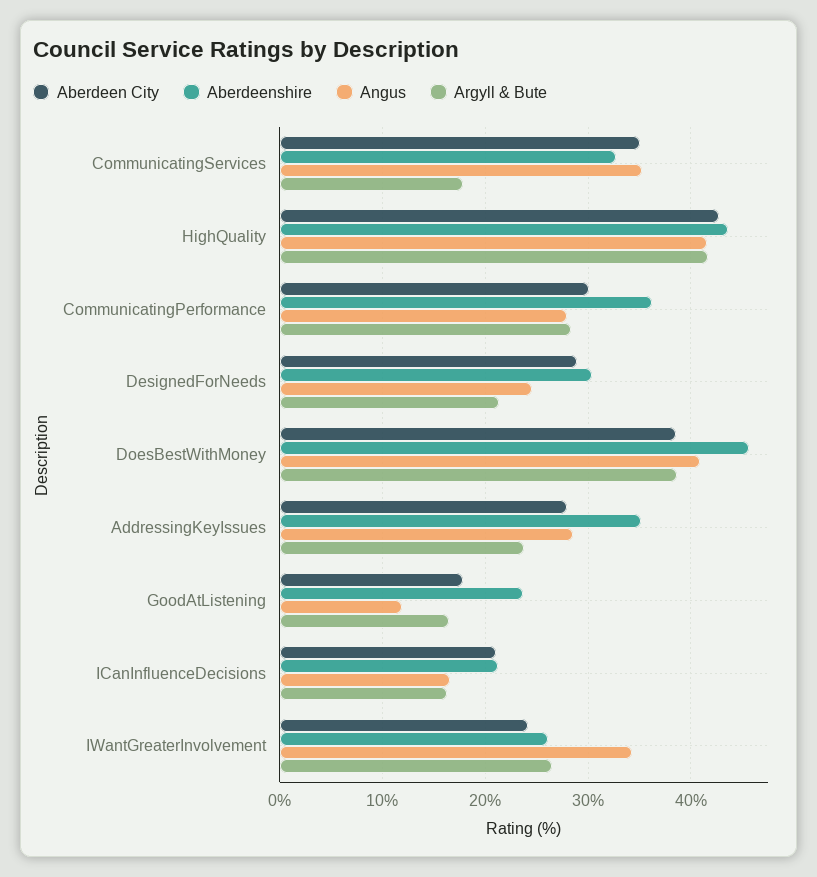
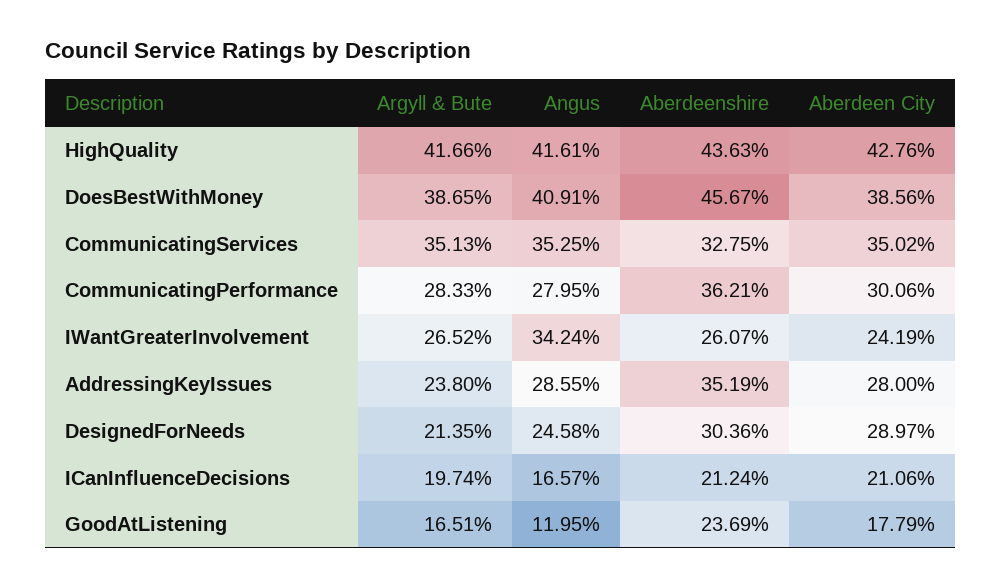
  {
    "Aberdeen City": {
      "CommunicatingServices": 35.02,
      "HighQuality": 42.76,
      "CommunicatingPerformance": 30.06,
      "DesignedForNeeds": 28.97,
      "DoesBestWithMoney": 38.56,
      "AddressingKeyIssues": 28,
      "GoodAtListening": 17.79,
      "ICanInfluenceDecisions": 21.06,
      "IWantGreaterInvolvement": 24.19
    },
    "Aberdeenshire": {
      "CommunicatingServices": 32.75,
      "HighQuality": 43.63,
      "CommunicatingPerformance": 36.21,
      "DesignedForNeeds": 30.36,
      "DoesBestWithMoney": 45.67,
      "AddressingKeyIssues": 35.19,
      "GoodAtListening": 23.69,
      "ICanInfluenceDecisions": 21.24,
      "IWantGreaterInvolvement": 26.07
    },
    "Angus": {
      "CommunicatingServices": 35.25,
      "HighQuality": 41.61,
      "CommunicatingPerformance": 27.95,
      "DesignedForNeeds": 24.58,
      "DoesBestWithMoney": 40.91,
      "AddressingKeyIssues": 28.55,
      "GoodAtListening": 11.95,
      "ICanInfluenceDecisions": 16.57,
      "IWantGreaterInvolvement": 34.24
    },
    "Argyll & Bute": {
-     "CommunicatingServices": 18,
+     "CommunicatingServices": 35.13,
      "HighQuality": 41.66,
      "CommunicatingPerformance": 28.33,
      "DesignedForNeeds": 21.35,
      "DoesBestWithMoney": 38.65,
      "AddressingKeyIssues": 23.8,
      "GoodAtListening": 16.51,
-     "ICanInfluenceDecisions": 16,
+     "ICanInfluenceDecisions": 19.74,
      "IWantGreaterInvolvement": 26.52
    }
  }

